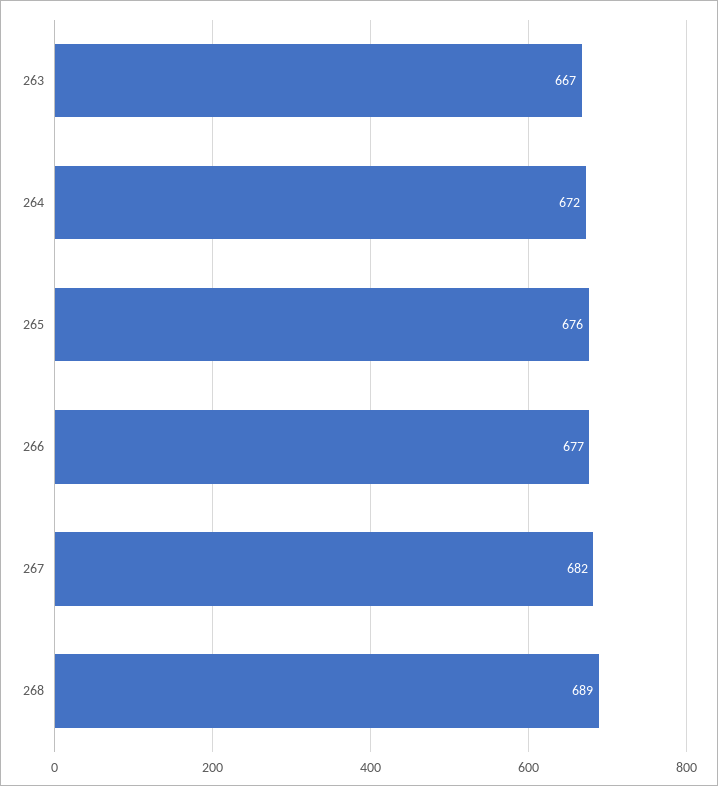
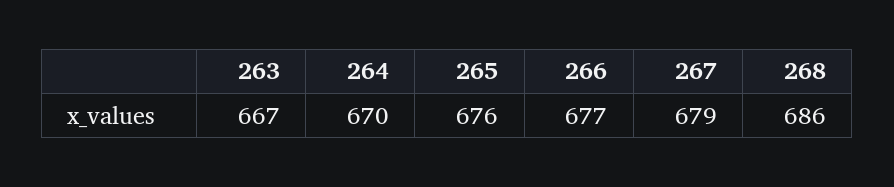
  {
    "263": 667,
-   "264": 672,
+   "264": 670,
    "265": 676,
    "266": 677,
-   "267": 682,
+   "267": 679,
-   "268": 689
+   "268": 686
  }

